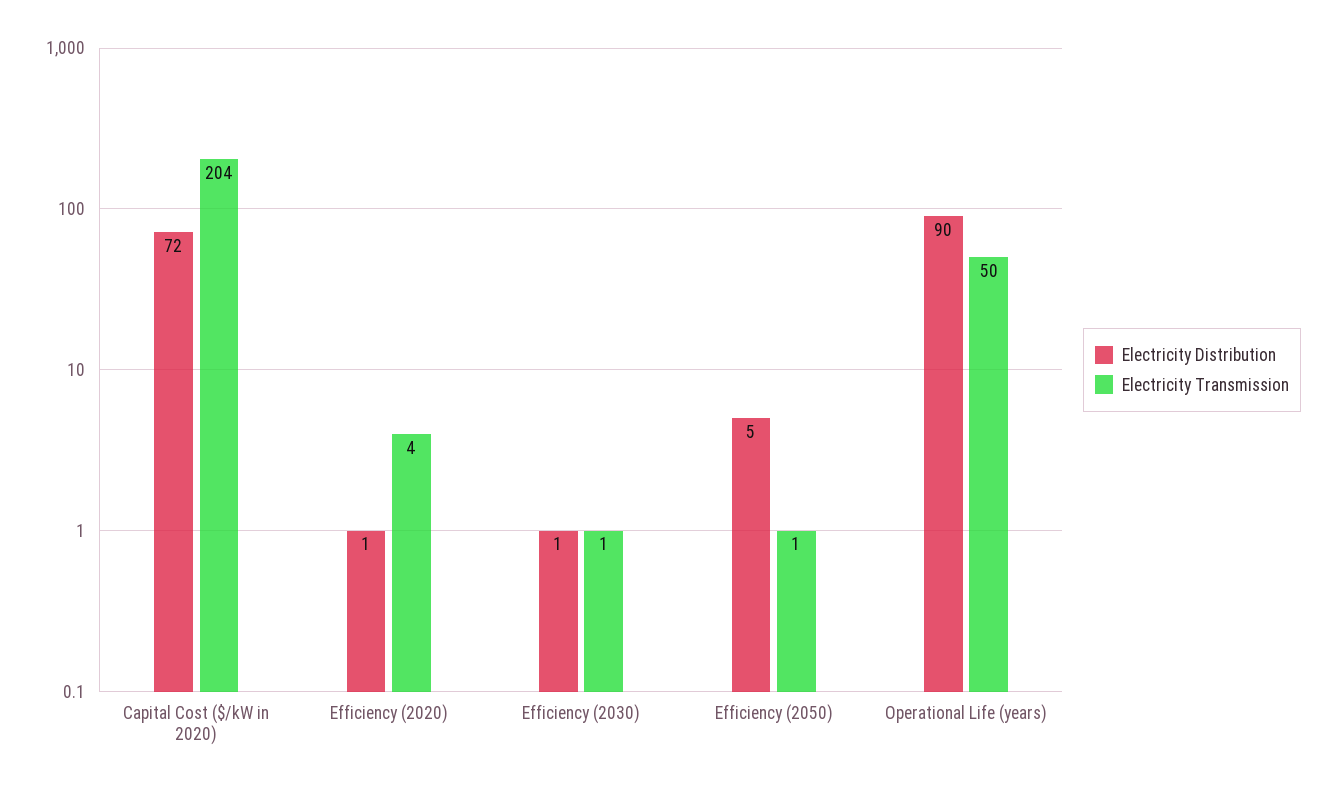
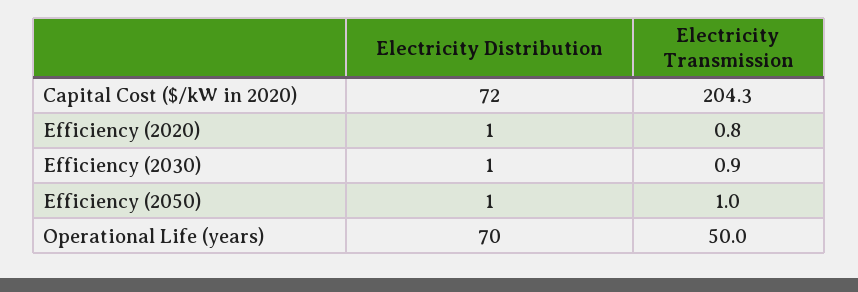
  {
    "Electricity Distribution": {
      "Capital Cost ($/kW in 2020)": 72,
      "Efficiency (2020)": 1,
      "Efficiency (2030)": 1,
-     "Efficiency (2050)": 5,
+     "Efficiency (2050)": 1,
-     "Operational Life (years)": 90
+     "Operational Life (years)": 70
    },
    "Electricity Transmission": {
      "Capital Cost ($/kW in 2020)": 204.3,
-     "Efficiency (2020)": 4,
+     "Efficiency (2020)": 0.8,
      "Efficiency (2030)": 0.9,
      "Efficiency (2050)": 1,
      "Operational Life (years)": 50
    }
  }

